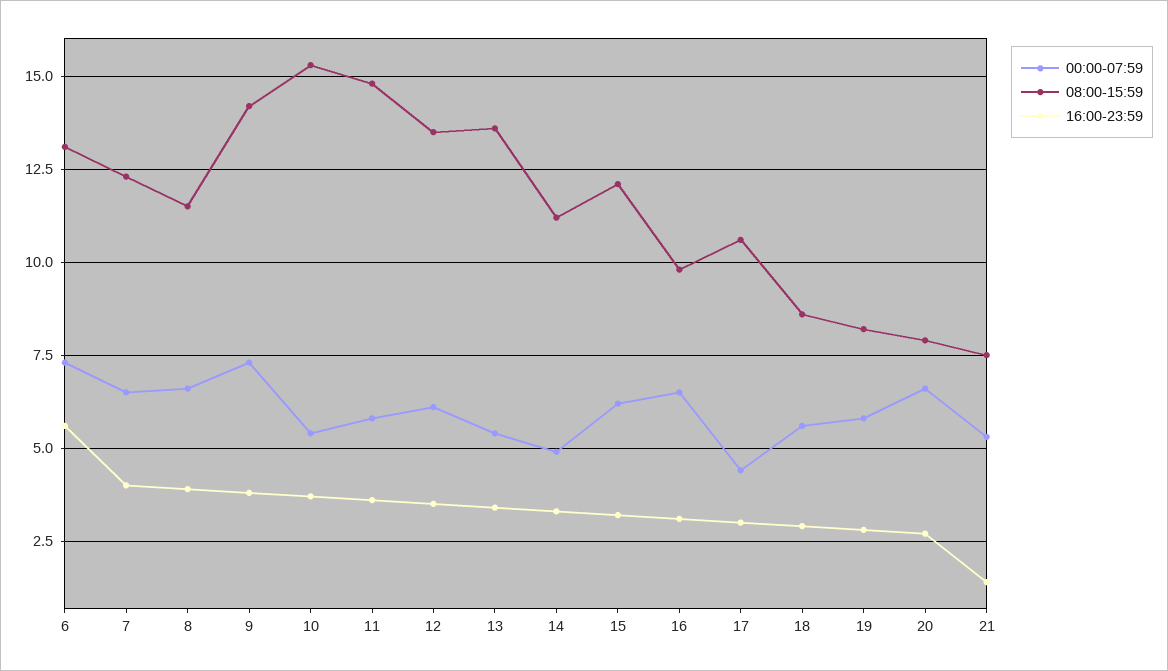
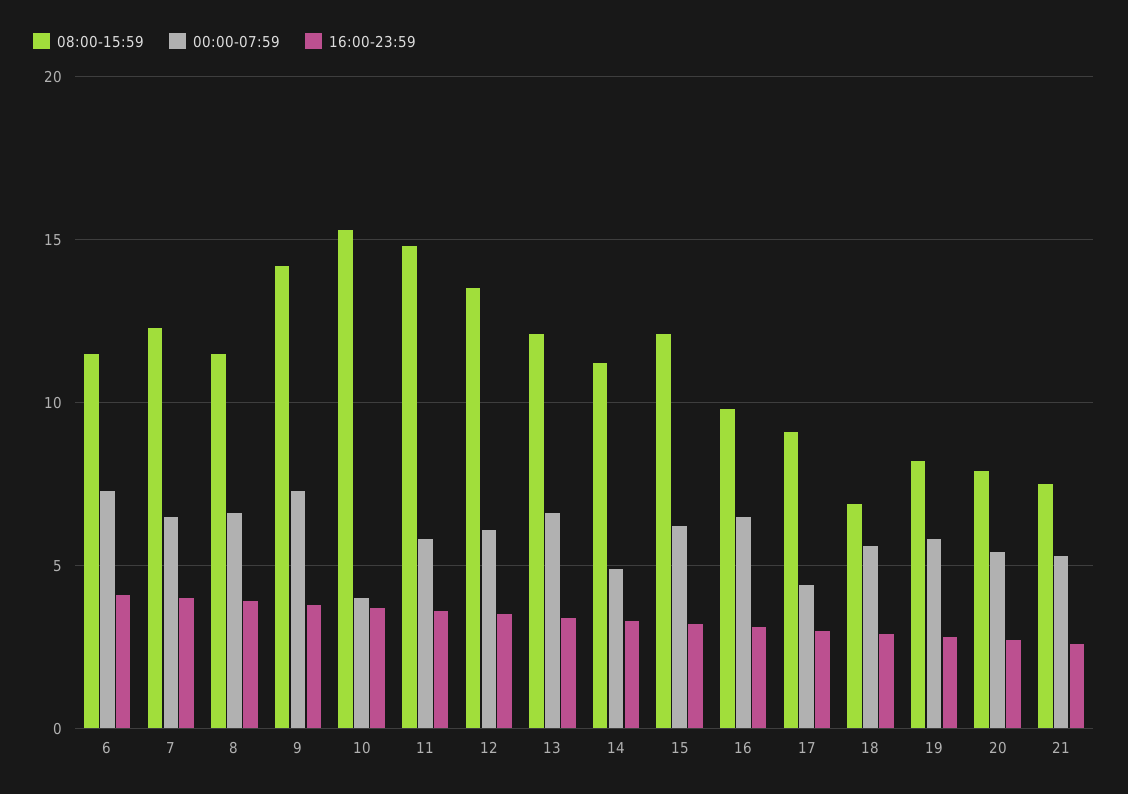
  {
    "00:00-07:59": {
      "6": 7.5,
      "7": 6.5,
      "8": 6.5,
      "9": 7.5,
-     "10": 5.5,
+     "10": 4,
      "11": 6,
      "12": 6,
-     "13": 5.5,
+     "13": 6.5,
      "14": 5,
      "15": 6,
      "16": 6.5,
      "17": 4.5,
      "18": 5.5,
      "19": 6,
-     "20": 6.5,
+     "20": 5.5,
      "21": 5.5
    },
    "08:00-15:59": {
-     "6": 13,
+     "6": 11.5,
      "7": 12.5,
      "8": 11.5,
      "9": 14,
      "10": 15.5,
      "11": 15,
      "12": 13.5,
-     "13": 13.5,
+     "13": 12,
      "14": 11,
      "15": 12,
      "16": 10,
-     "17": 10.5,
+     "17": 9,
-     "18": 8.5,
+     "18": 7,
      "19": 8,
      "20": 8,
      "21": 7.5
    },
    "16:00-23:59": {
-     "6": 5.5,
+     "6": 4,
      "7": 4,
      "8": 4,
      "9": 4,
      "10": 3.5,
      "11": 3.5,
      "12": 3.5,
      "13": 3.5,
      "14": 3.5,
      "15": 3,
      "16": 3,
      "17": 3,
      "18": 3,
      "19": 3,
      "20": 2.5,
-     "21": 1.5
+     "21": 2.5
    }
  }

